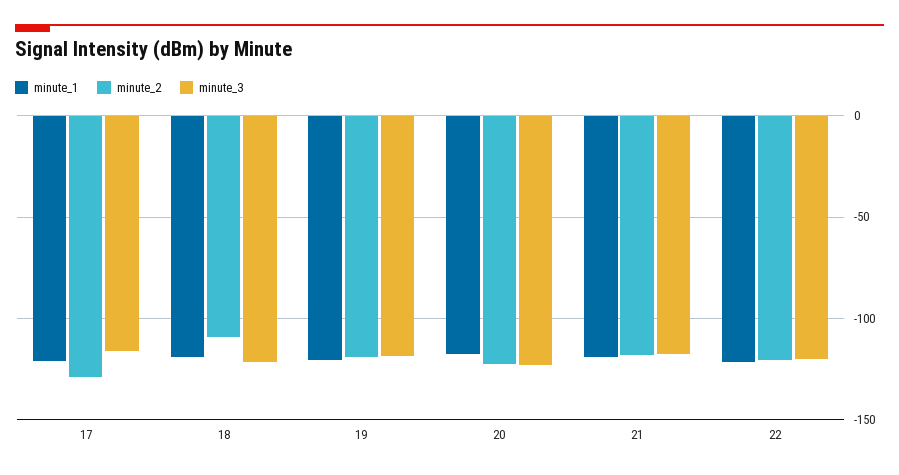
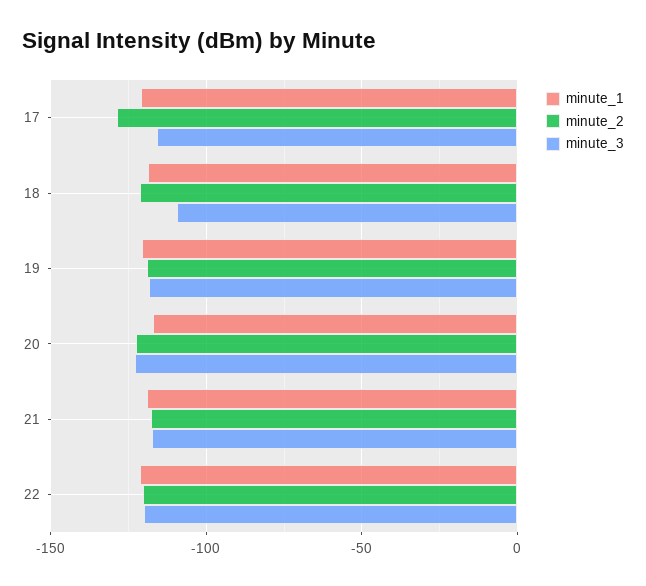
  {
    "minute_1": {
      "17": -120,
      "18": -120,
      "19": -120,
      "20": -115,
      "21": -120,
      "22": -120
    },
    "minute_2": {
      "17": -130,
-     "18": -110,
+     "18": -120,
      "19": -120,
      "20": -125,
      "21": -120,
      "22": -120
    },
    "minute_3": {
      "17": -115,
-     "18": -120,
+     "18": -110,
      "19": -120,
      "20": -125,
      "21": -120,
      "22": -120
    }
  }

